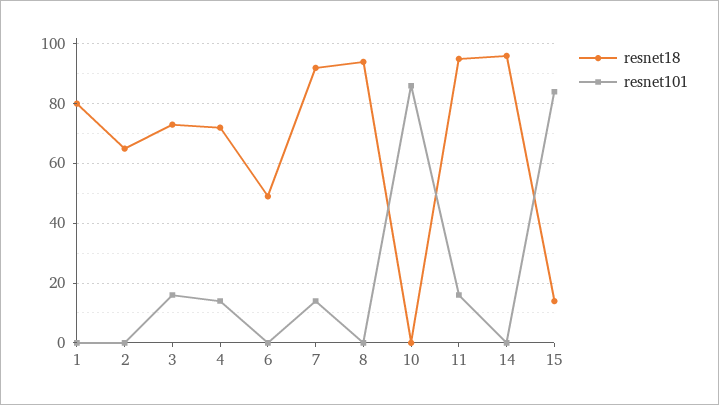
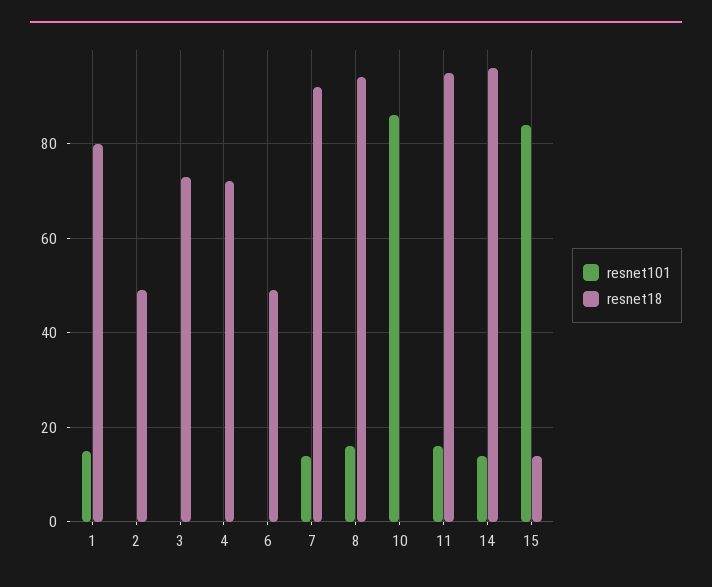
  {
    "resnet18": {
      "1": 80,
-     "2": 65,
+     "2": 50,
      "3": 75,
      "4": 70,
      "6": 50,
      "7": 90,
      "8": 95,
      "10": 0,
      "11": 95,
      "14": 95,
      "15": 15
    },
    "resnet101": {
-     "1": 0,
+     "1": 15,
      "2": 0,
-     "3": 15,
+     "3": 0,
-     "4": 15,
+     "4": 0,
      "6": 0,
      "7": 15,
-     "8": 0,
+     "8": 15,
      "10": 85,
      "11": 15,
-     "14": 0,
+     "14": 15,
      "15": 85
    }
  }

